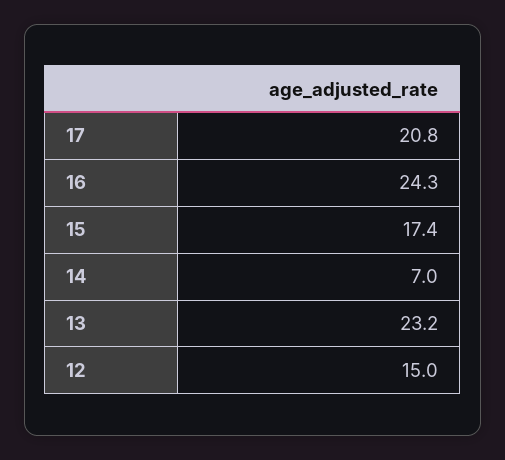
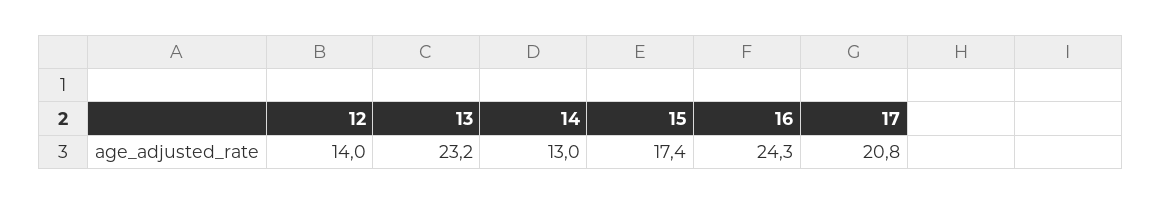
  {
    "17": 20.8,
    "16": 24.3,
    "15": 17.4,
-   "14": 7,
+   "14": 13,
    "13": 23.2,
-   "12": 15
+   "12": 14
  }

